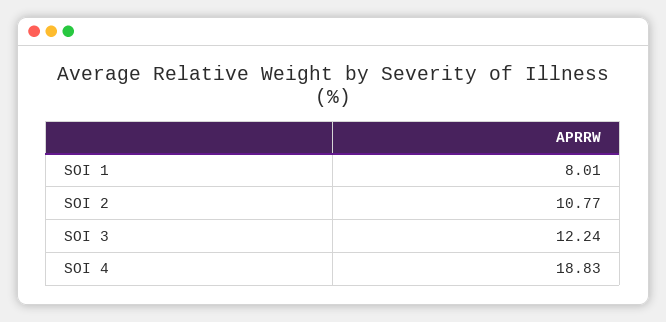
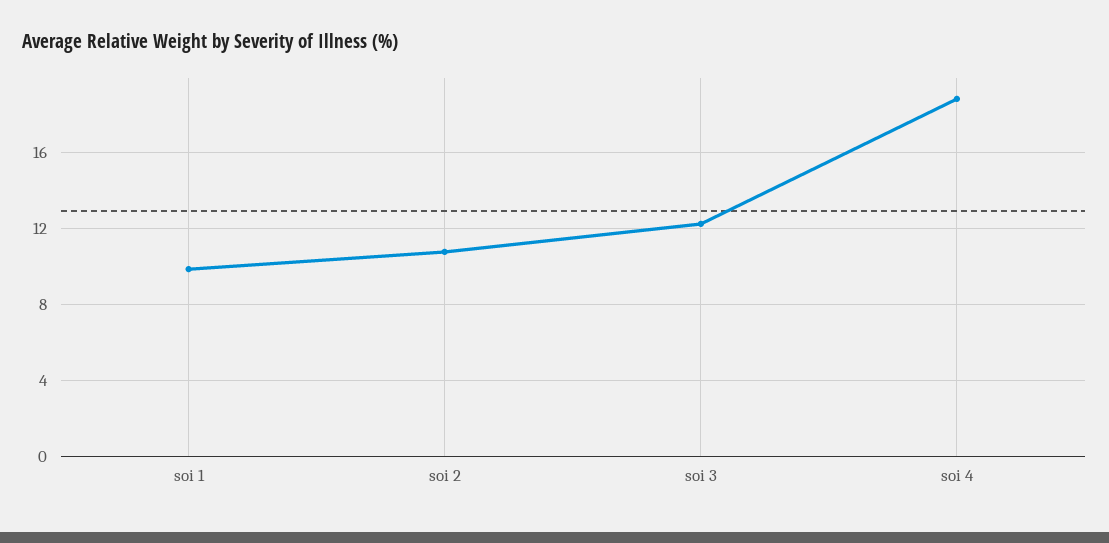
  {
-   "SOI 1": 8.01,
+   "SOI 1": 10,
    "SOI 2": 10.77,
    "SOI 3": 12.24,
    "SOI 4": 18.83
  }

